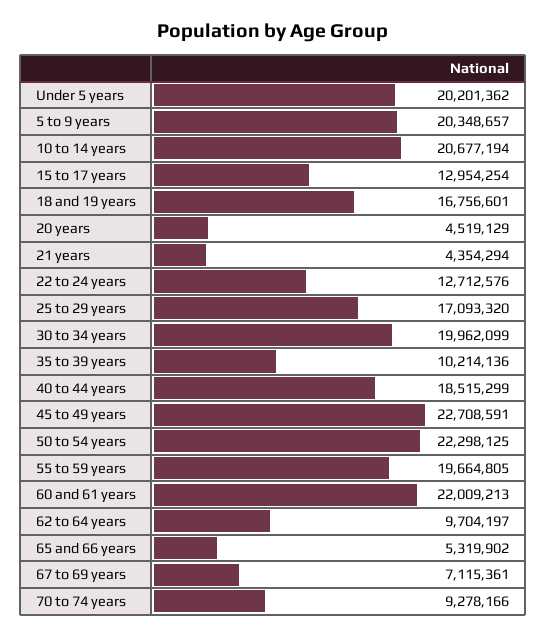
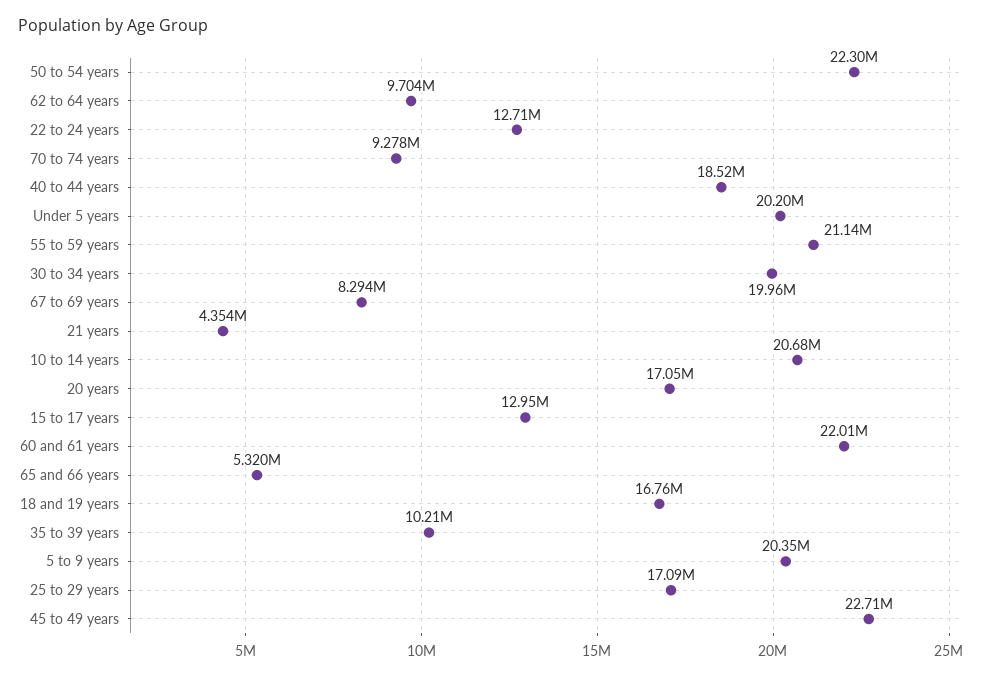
  {
    "Under 5 years": 20201362,
    "5 to 9 years": 20348657,
    "10 to 14 years": 20677194,
    "15 to 17 years": 12954254,
    "18 and 19 years": 16756601,
-   "20 years": 4519129,
+   "20 years": 17050000,
    "21 years": 4354294,
    "22 to 24 years": 12712576,
    "25 to 29 years": 17093320,
    "30 to 34 years": 19962099,
    "35 to 39 years": 10214136,
    "40 to 44 years": 18515299,
    "45 to 49 years": 22708591,
    "50 to 54 years": 22298125,
-   "55 to 59 years": 19664805,
+   "55 to 59 years": 21140000,
    "60 and 61 years": 22009213,
    "62 to 64 years": 9704197,
    "65 and 66 years": 5319902,
-   "67 to 69 years": 7115361,
+   "67 to 69 years": 8294000,
    "70 to 74 years": 9278166
  }

